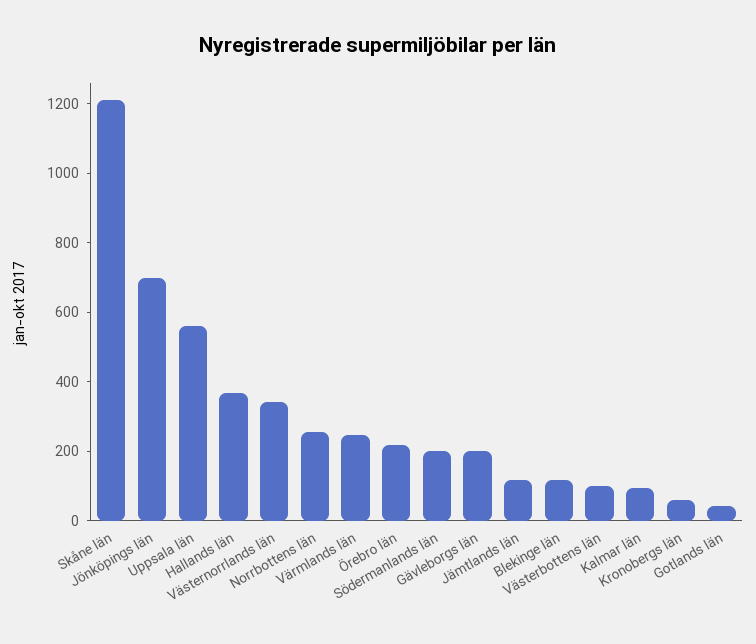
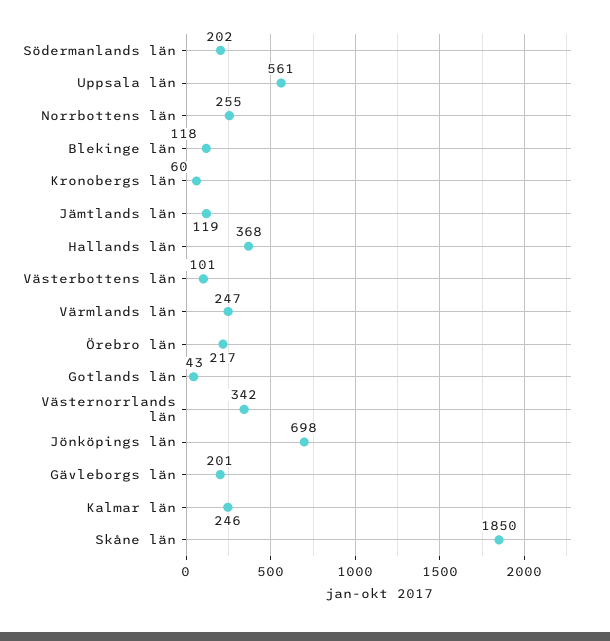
  {
-   "Skåne län": 1200,
+   "Skåne län": 1850,
    "Jönköpings län": 698,
    "Uppsala län": 561,
    "Hallands län": 368,
    "Västernorrlands län": 342,
    "Norrbottens län": 255,
    "Värmlands län": 247,
    "Örebro län": 217,
    "Södermanlands län": 202,
    "Gävleborgs län": 201,
    "Jämtlands län": 119,
    "Blekinge län": 118,
    "Västerbottens län": 101,
-   "Kalmar län": 100,
+   "Kalmar län": 246,
    "Kronobergs län": 60,
    "Gotlands län": 43
  }

